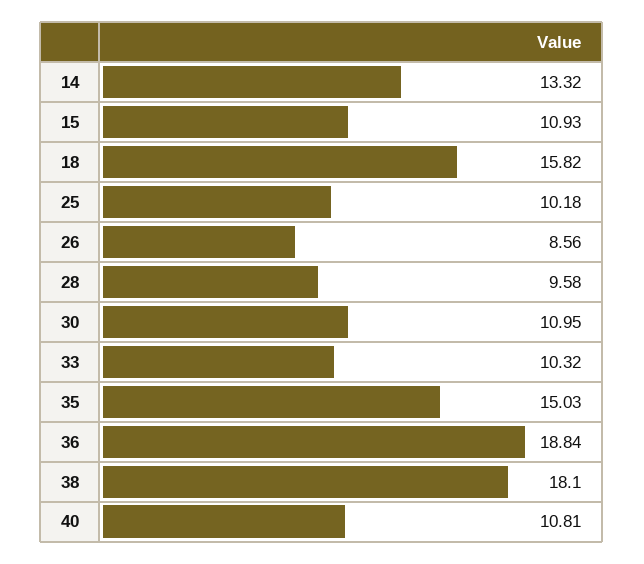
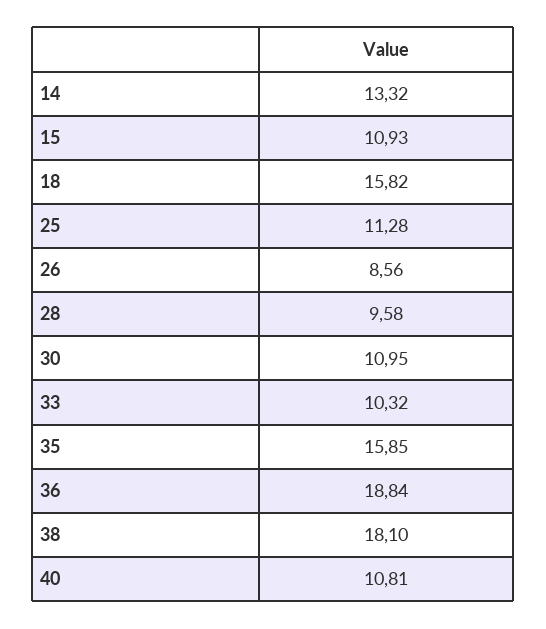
  {
    "14": 13.32,
    "15": 10.93,
    "18": 15.82,
-   "25": 10.18,
+   "25": 11.28,
    "26": 8.56,
    "28": 9.58,
    "30": 10.95,
    "33": 10.32,
-   "35": 15.03,
+   "35": 15.85,
    "36": 18.84,
    "38": 18.1,
    "40": 10.81
  }

